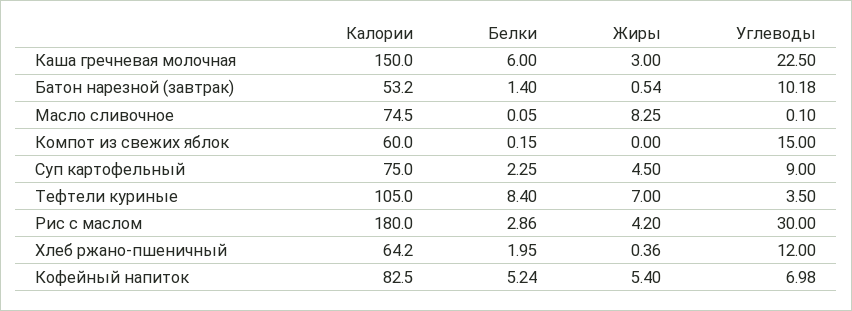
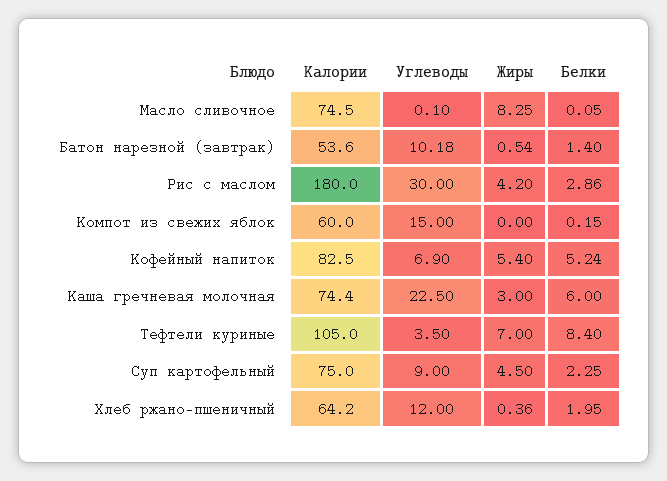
  {
    "Калории": {
-     "Каша гречневая молочная": 150,
+     "Каша гречневая молочная": 74.4,
-     "Батон нарезной (завтрак)": 53.2,
+     "Батон нарезной (завтрак)": 53.6,
      "Масло сливочное": 74.5,
      "Компот из свежих яблок": 60,
      "Суп картофельный": 75,
      "Тефтели куриные": 105,
      "Рис с маслом": 180,
      "Хлеб ржано-пшеничный": 64.2,
      "Кофейный напиток": 82.5
    },
    "Белки": {
      "Каша гречневая молочная": 6,
      "Батон нарезной (завтрак)": 1.4,
      "Масло сливочное": 0.05,
      "Компот из свежих яблок": 0.15,
      "Суп картофельный": 2.25,
      "Тефтели куриные": 8.4,
      "Рис с маслом": 2.86,
      "Хлеб ржано-пшеничный": 1.95,
      "Кофейный напиток": 5.24
    },
    "Жиры": {
      "Каша гречневая молочная": 3,
      "Батон нарезной (завтрак)": 0.54,
      "Масло сливочное": 8.25,
      "Компот из свежих яблок": 0,
      "Суп картофельный": 4.5,
      "Тефтели куриные": 7,
      "Рис с маслом": 4.2,
      "Хлеб ржано-пшеничный": 0.36,
      "Кофейный напиток": 5.4
    },
    "Углеводы": {
      "Каша гречневая молочная": 22.5,
      "Батон нарезной (завтрак)": 10.18,
      "Масло сливочное": 0.1,
      "Компот из свежих яблок": 15,
      "Суп картофельный": 9,
      "Тефтели куриные": 3.5,
      "Рис с маслом": 30,
      "Хлеб ржано-пшеничный": 12,
-     "Кофейный напиток": 6.98
+     "Кофейный напиток": 6.9
    }
  }

